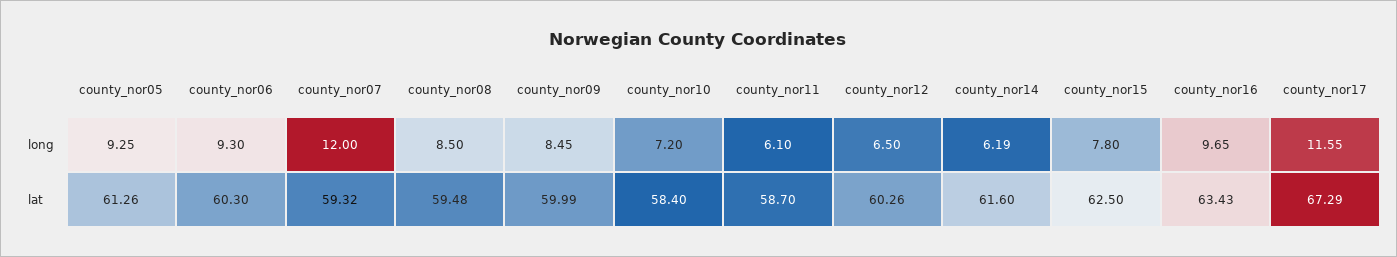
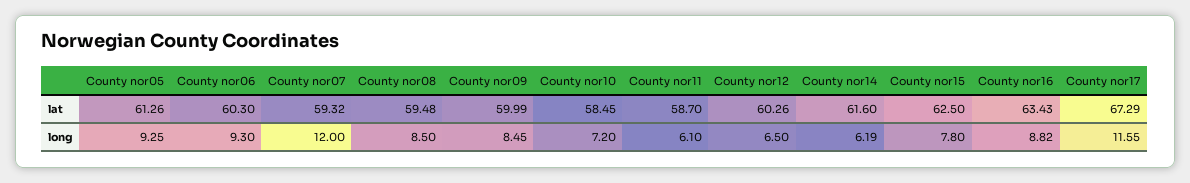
  {
    "county_nor05": {
      "long": 9.25,
      "lat": 61.26
    },
    "county_nor06": {
      "long": 9.3,
      "lat": 60.3
    },
    "county_nor07": {
      "long": 12,
      "lat": 59.32
    },
    "county_nor08": {
      "long": 8.5,
      "lat": 59.48
    },
    "county_nor09": {
      "long": 8.45,
      "lat": 59.99
    },
    "county_nor10": {
      "long": 7.2,
-     "lat": 58.4
+     "lat": 58.45
    },
    "county_nor11": {
      "long": 6.1,
      "lat": 58.7
    },
    "county_nor12": {
      "long": 6.5,
      "lat": 60.26
    },
    "county_nor14": {
      "long": 6.19,
      "lat": 61.6
    },
    "county_nor15": {
      "long": 7.8,
      "lat": 62.5
    },
    "county_nor16": {
-     "long": 9.65,
+     "long": 8.82,
      "lat": 63.43
    },
    "county_nor17": {
      "long": 11.55,
      "lat": 67.29
    }
  }

